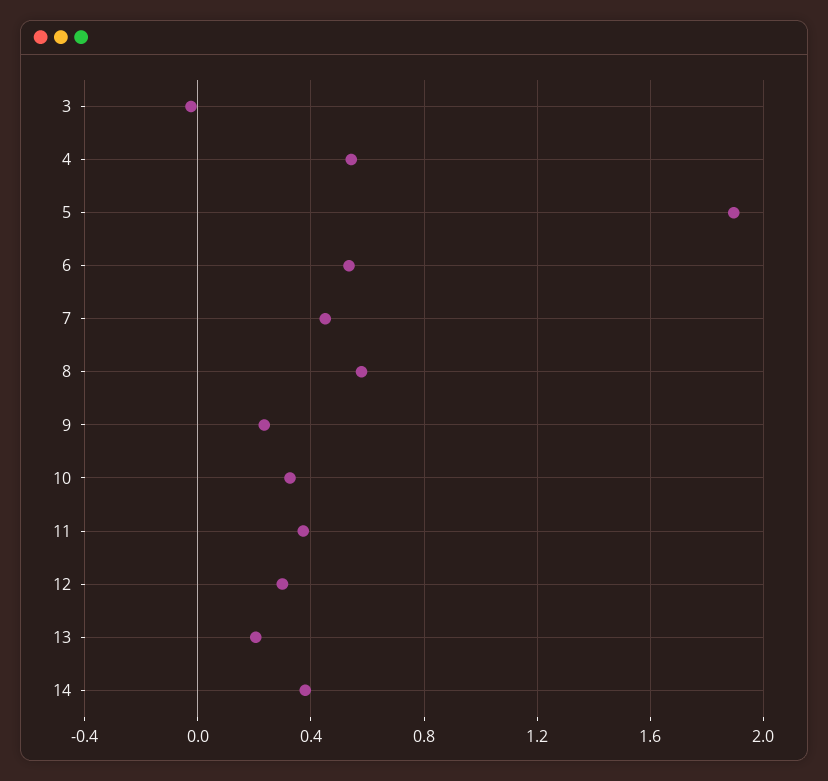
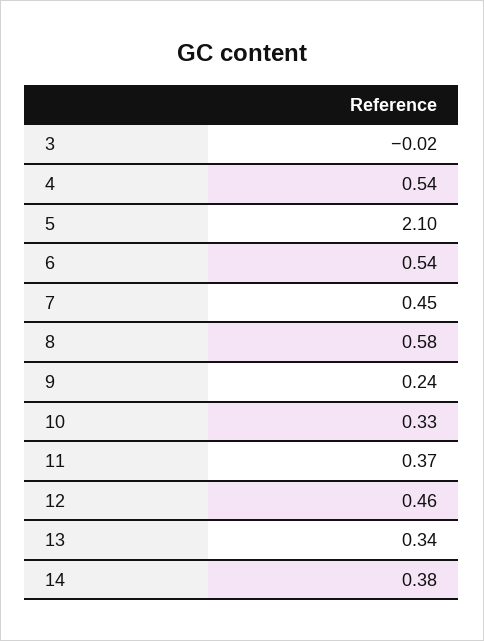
  {
    "3": -0.02,
    "4": 0.54,
-   "5": 1.9,
+   "5": 2.1,
    "6": 0.54,
    "7": 0.45,
    "8": 0.58,
    "9": 0.24,
    "10": 0.33,
    "11": 0.37,
-   "12": 0.3,
+   "12": 0.46,
-   "13": 0.2,
+   "13": 0.34,
    "14": 0.38
  }

